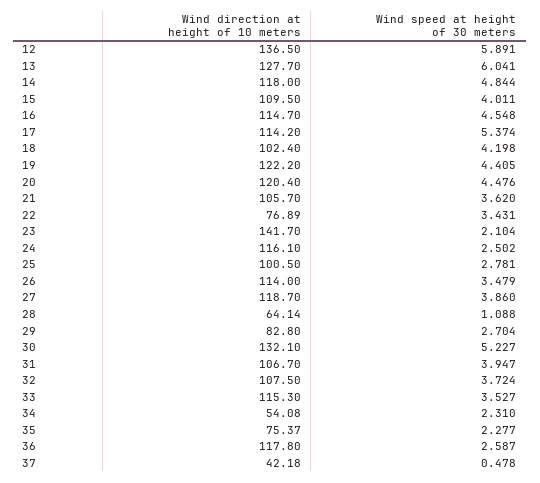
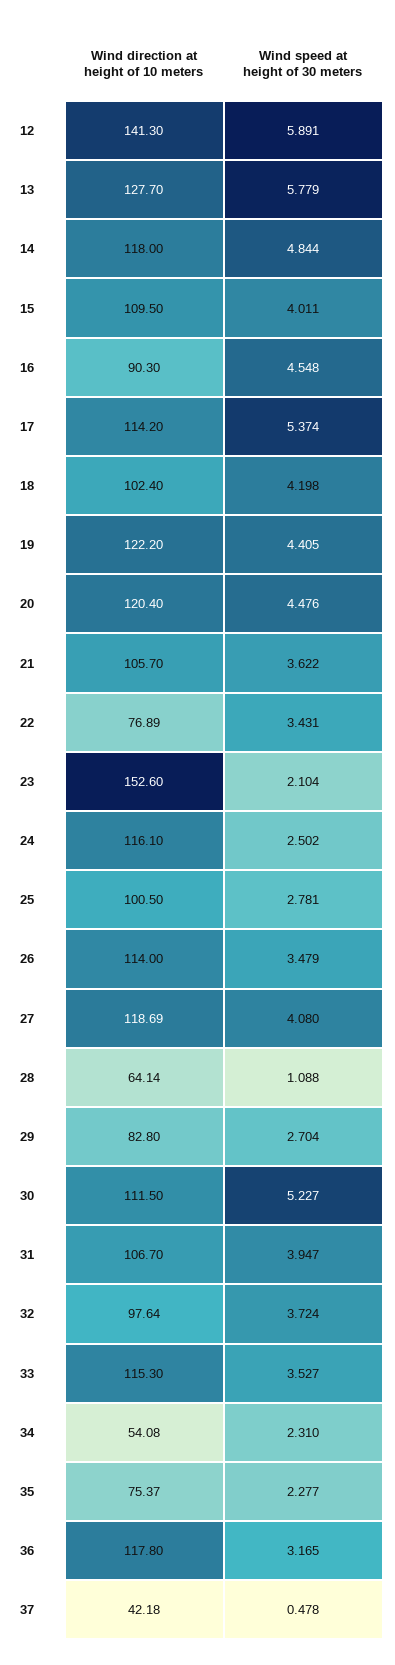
  {
    "Wind direction at height of 10 meters": {
-     "12": 136.5,
+     "12": 141.3,
      "13": 127.7,
      "14": 118,
      "15": 109.5,
-     "16": 114.7,
+     "16": 90.3,
      "17": 114.2,
      "18": 102.4,
      "19": 122.2,
      "20": 120.4,
      "21": 105.7,
      "22": 76.89,
-     "23": 141.7,
+     "23": 152.6,
      "24": 116.1,
      "25": 100.5,
      "26": 114,
-     "27": 118.7,
+     "27": 118.69,
      "28": 64.14,
      "29": 82.8,
-     "30": 132.1,
+     "30": 111.5,
      "31": 106.7,
-     "32": 107.5,
+     "32": 97.64,
      "33": 115.3,
      "34": 54.08,
      "35": 75.37,
      "36": 117.8,
      "37": 42.18
    },
    "Wind speed at height of 30 meters": {
      "12": 5.891,
-     "13": 6.041,
+     "13": 5.779,
      "14": 4.844,
      "15": 4.011,
      "16": 4.548,
      "17": 5.374,
      "18": 4.198,
      "19": 4.405,
      "20": 4.476,
-     "21": 3.62,
+     "21": 3.622,
      "22": 3.431,
      "23": 2.104,
      "24": 2.502,
      "25": 2.781,
      "26": 3.479,
-     "27": 3.86,
+     "27": 4.08,
      "28": 1.088,
      "29": 2.704,
      "30": 5.227,
      "31": 3.947,
      "32": 3.724,
      "33": 3.527,
      "34": 2.31,
      "35": 2.277,
-     "36": 2.587,
+     "36": 3.165,
      "37": 0.478
    }
  }

